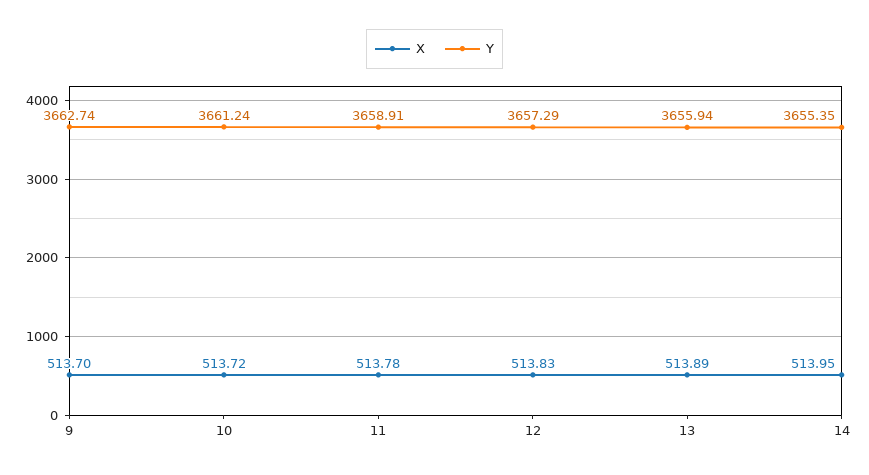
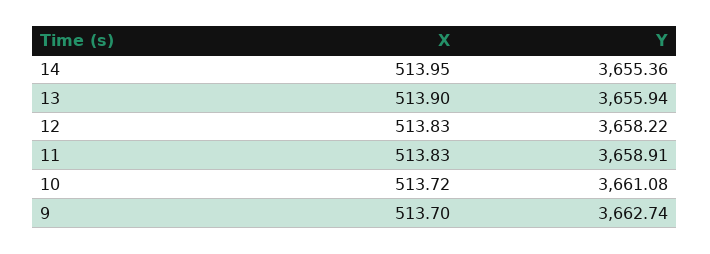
  {
    "X": {
      "9": 513.7,
      "10": 513.72,
-     "11": 513.78,
+     "11": 513.83,
      "12": 513.83,
-     "13": 513.89,
+     "13": 513.9,
      "14": 513.95
    },
    "Y": {
      "9": 3662.74,
-     "10": 3661.24,
+     "10": 3661.08,
      "11": 3658.91,
-     "12": 3657.29,
+     "12": 3658.22,
      "13": 3655.94,
-     "14": 3655.35
+     "14": 3655.36
    }
  }

